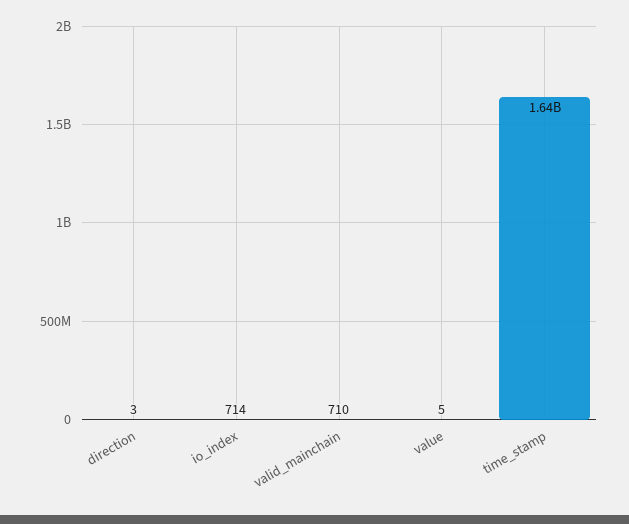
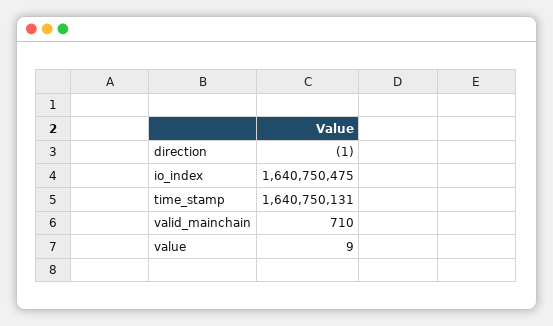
  {
-   "direction": 3,
+   "direction": -1,
-   "io_index": 714,
+   "io_index": 1640750475,
    "valid_mainchain": 710,
-   "value": 5,
+   "value": 9,
    "time_stamp": 1640750131
  }

